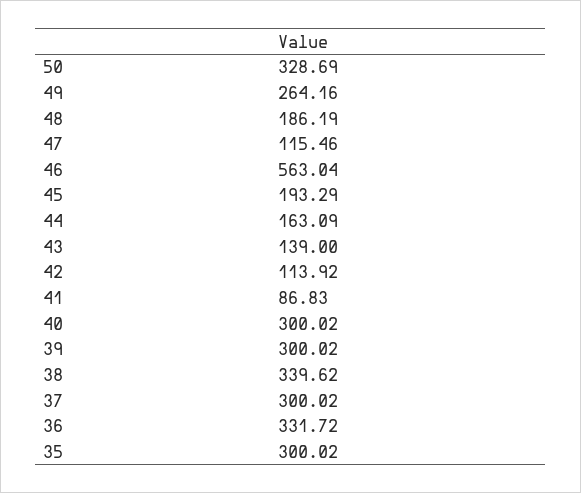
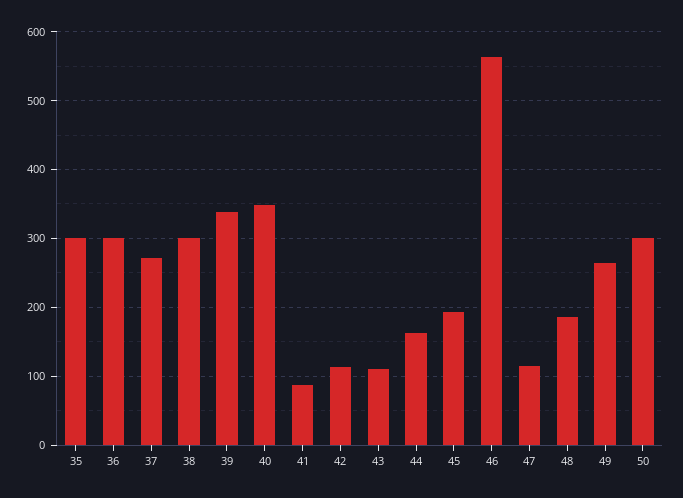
  {
-   "50": 328.69,
+   "50": 300,
    "49": 264.16,
    "48": 186.19,
    "47": 115.46,
    "46": 563.04,
    "45": 193.29,
    "44": 163.09,
-   "43": 139,
+   "43": 110,
    "42": 113.92,
    "41": 86.83,
-   "40": 300.02,
+   "40": 350,
-   "39": 300.02,
+   "39": 340,
-   "38": 339.62,
+   "38": 300,
-   "37": 300.02,
+   "37": 270,
-   "36": 331.72,
+   "36": 300,
    "35": 300.02
  }

